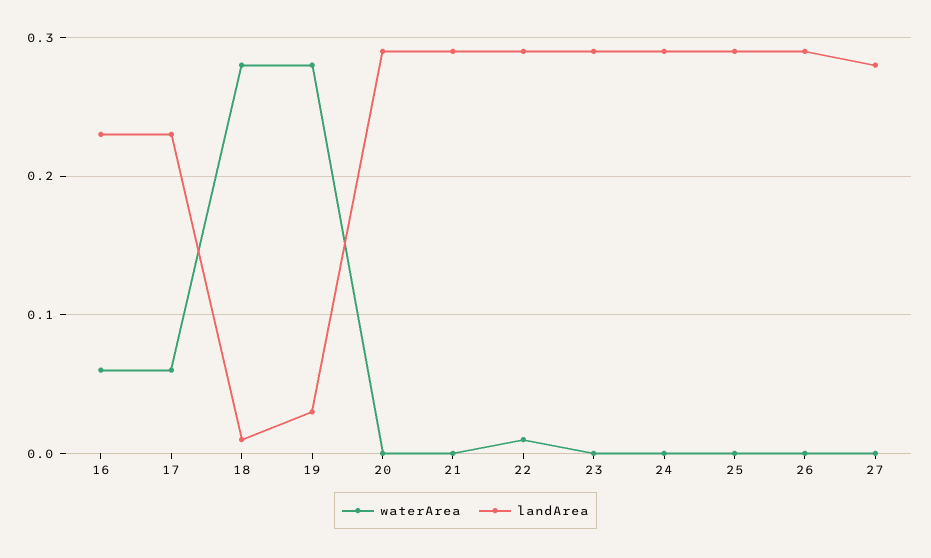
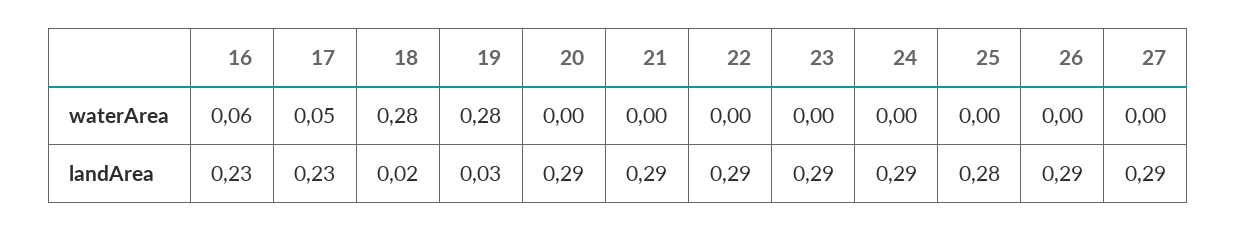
  {
    "waterArea": {
      "16": 0.06,
-     "17": 0.06,
+     "17": 0.05,
      "18": 0.28,
      "19": 0.28,
      "20": 0,
      "21": 0,
-     "22": 0.01,
+     "22": 0,
      "23": 0,
      "24": 0,
      "25": 0,
      "26": 0,
      "27": 0
    },
    "landArea": {
      "16": 0.23,
      "17": 0.23,
-     "18": 0.01,
+     "18": 0.02,
      "19": 0.03,
      "20": 0.29,
      "21": 0.29,
      "22": 0.29,
      "23": 0.29,
      "24": 0.29,
-     "25": 0.29,
+     "25": 0.28,
      "26": 0.29,
-     "27": 0.28
+     "27": 0.29
    }
  }

